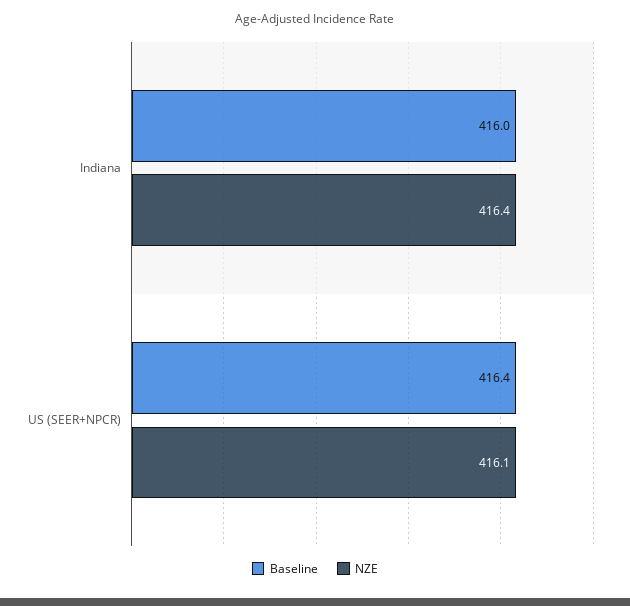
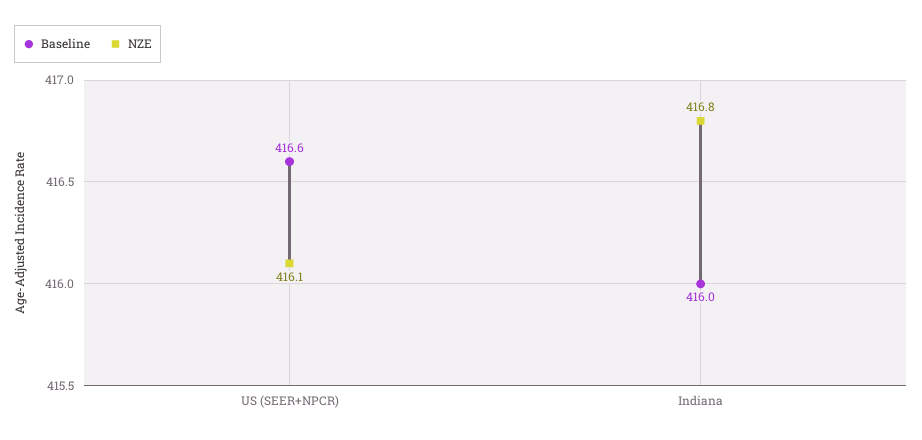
  {
    "Baseline": {
      "Indiana": 416,
-     "US (SEER+NPCR)": 416.4
+     "US (SEER+NPCR)": 416.6
    },
    "NZE": {
-     "Indiana": 416.4,
+     "Indiana": 416.8,
      "US (SEER+NPCR)": 416.1
    }
  }

